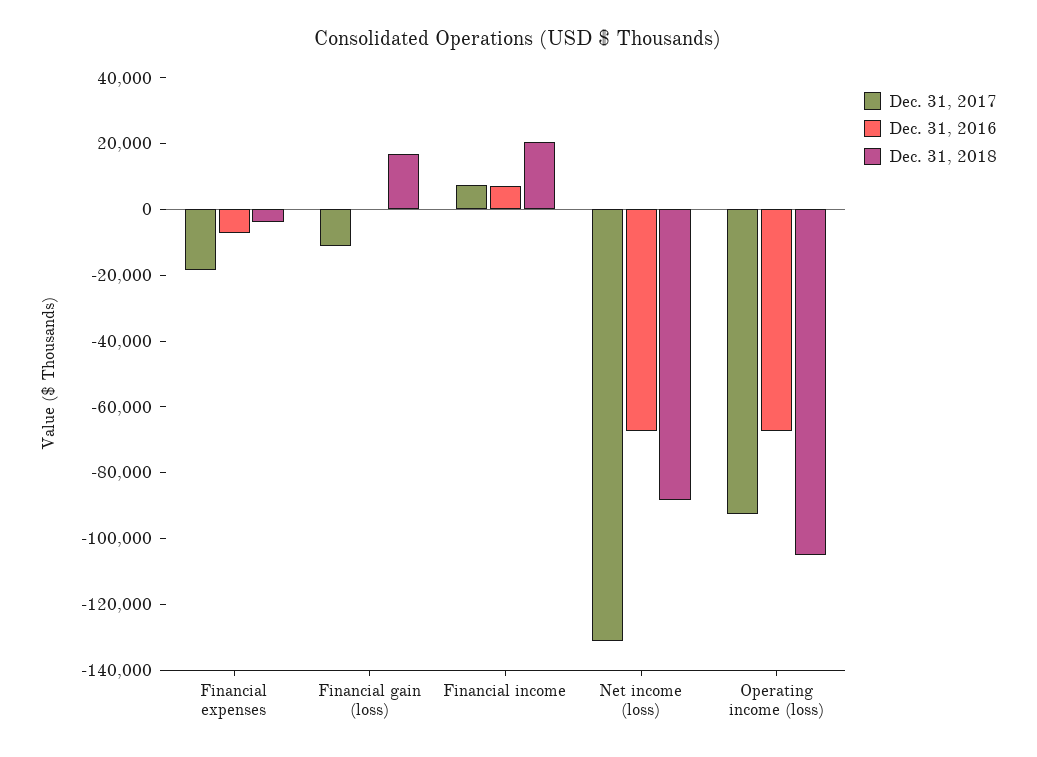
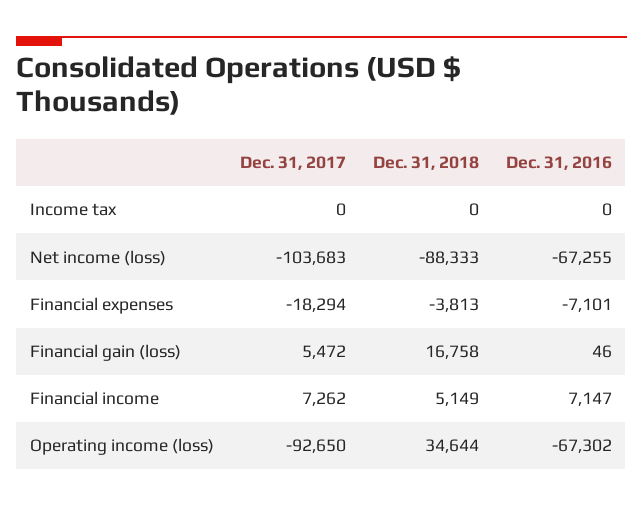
  {
    "Dec. 31, 2017": {
      "Financial expenses": -18294,
-     "Financial gain (loss)": -10000,
+     "Financial gain (loss)": 5472,
      "Financial income": 7262,
-     "Net income (loss)": -130000,
+     "Net income (loss)": -103683,
-     "Operating income (loss)": -92650
+     "Operating income (loss)": -92650,
+     "Income tax": 0
    },
    "Dec. 31, 2016": {
      "Financial expenses": -7101,
      "Financial gain (loss)": 46,
      "Financial income": 7147,
      "Net income (loss)": -67255,
-     "Operating income (loss)": -67302
+     "Operating income (loss)": -67302,
+     "Income tax": 0
    },
    "Dec. 31, 2018": {
      "Financial expenses": -3813,
      "Financial gain (loss)": 16758,
-     "Financial income": 20000,
+     "Financial income": 5149,
      "Net income (loss)": -88333,
-     "Operating income (loss)": -105000
+     "Operating income (loss)": 34644,
+     "Income tax": 0
    }
  }

